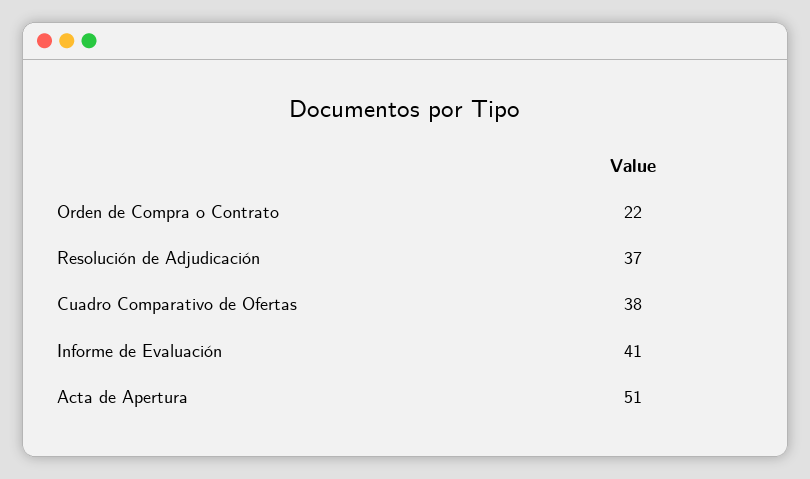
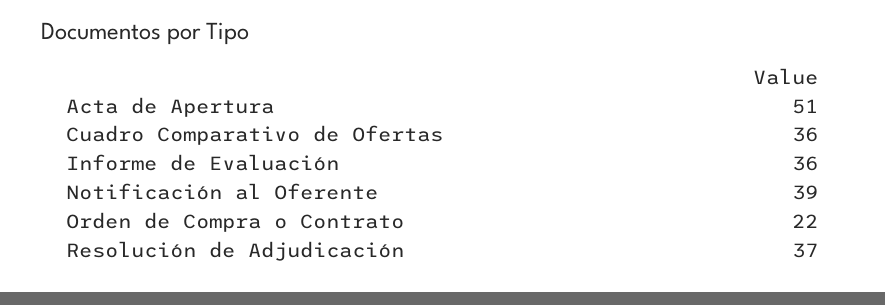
  {
    "Orden de Compra o Contrato": 22,
    "Resolución de Adjudicación": 37,
-   "Cuadro Comparativo de Ofertas": 38,
+   "Cuadro Comparativo de Ofertas": 36,
-   "Informe de Evaluación": 41,
+   "Informe de Evaluación": 36,
-   "Acta de Apertura": 51
+   "Acta de Apertura": 51,
+   "Notificación al Oferente": 39
  }

